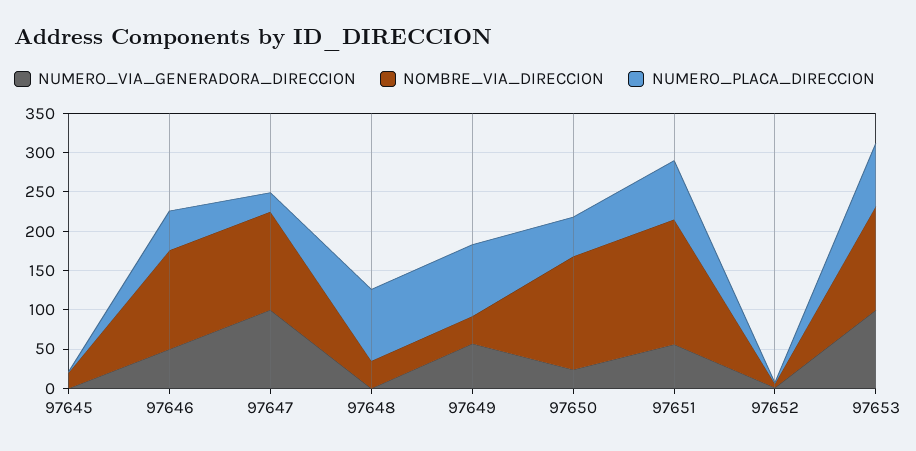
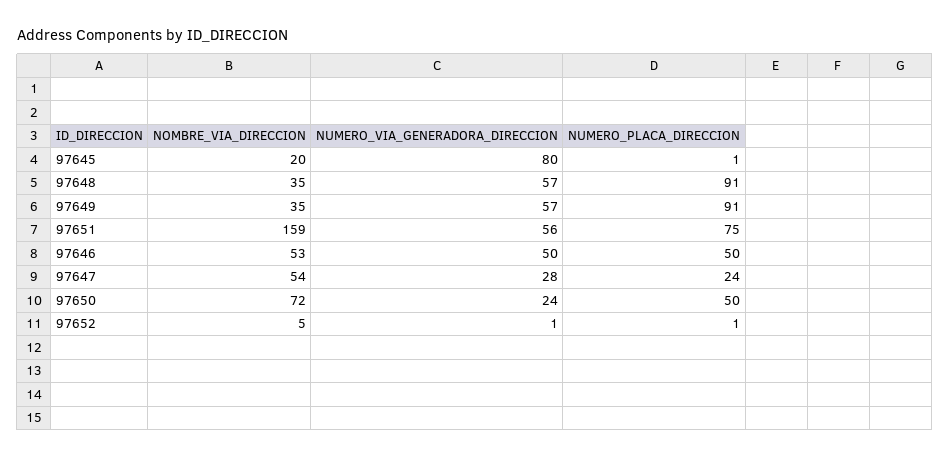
  {
    "NUMERO_VIA_GENERADORA_DIRECCION": {
-     "97645": 0,
+     "97645": 80,
      "97646": 50,
-     "97647": 100,
+     "97647": 28,
-     "97648": 0,
+     "97648": 57,
      "97649": 57,
      "97650": 24,
      "97651": 56,
-     "97652": 1,
+     "97652": 1
-     "97653": 100
    },
    "NOMBRE_VIA_DIRECCION": {
      "97645": 20,
-     "97646": 125,
+     "97646": 53,
-     "97647": 125,
+     "97647": 54,
      "97648": 35,
      "97649": 35,
-     "97650": 150,
+     "97650": 72,
      "97651": 159,
-     "97652": 5,
+     "97652": 5
-     "97653": 125
    },
    "NUMERO_PLACA_DIRECCION": {
      "97645": 1,
      "97646": 50,
      "97647": 24,
      "97648": 91,
      "97649": 91,
      "97650": 50,
      "97651": 75,
-     "97652": 1,
+     "97652": 1
-     "97653": 75
    }
  }

